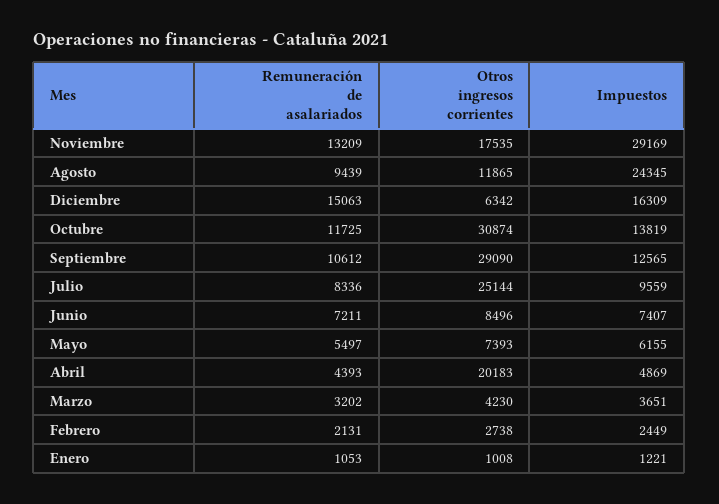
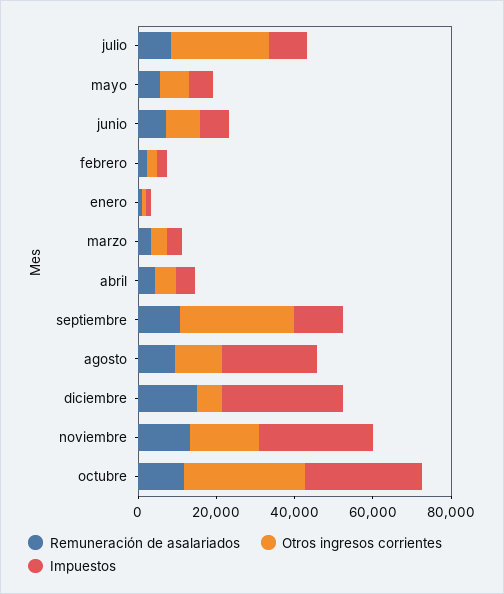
  {
    "Remuneración de asalariados": {
      "Noviembre": 13209,
      "Agosto": 9439,
      "Diciembre": 15063,
      "Octubre": 11725,
      "Septiembre": 10612,
      "Julio": 8336,
      "Junio": 7211,
      "Mayo": 5497,
      "Abril": 4393,
      "Marzo": 3202,
      "Febrero": 2131,
      "Enero": 1053
    },
    "Otros ingresos corrientes": {
      "Noviembre": 17535,
      "Agosto": 11865,
      "Diciembre": 6342,
      "Octubre": 30874,
      "Septiembre": 29090,
      "Julio": 25144,
      "Junio": 8496,
      "Mayo": 7393,
-     "Abril": 20183,
+     "Abril": 5000,
      "Marzo": 4230,
      "Febrero": 2738,
      "Enero": 1008
    },
    "Impuestos": {
      "Noviembre": 29169,
      "Agosto": 24345,
-     "Diciembre": 16309,
+     "Diciembre": 30000,
-     "Octubre": 13819,
+     "Octubre": 30000,
      "Septiembre": 12565,
      "Julio": 9559,
      "Junio": 7407,
      "Mayo": 6155,
      "Abril": 4869,
      "Marzo": 3651,
      "Febrero": 2449,
      "Enero": 1221
    }
  }

